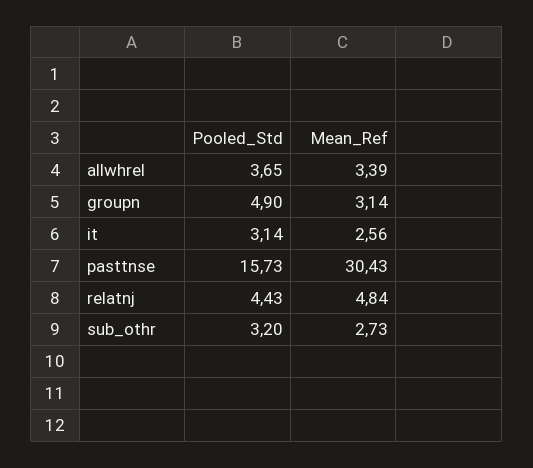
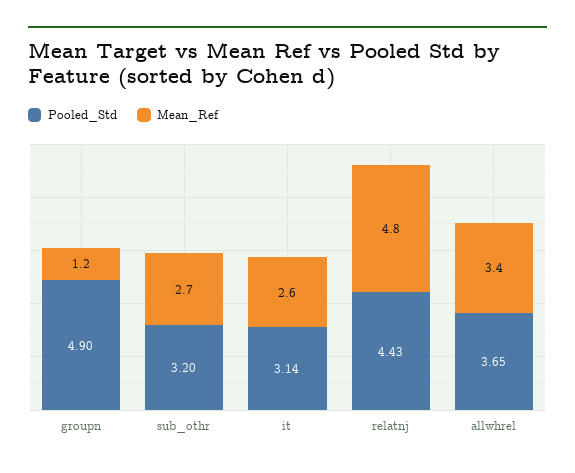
  {
    "Pooled_Std": {
      "allwhrel": 3.65,
      "groupn": 4.9,
      "it": 3.14,
-     "pasttnse": 15.73,
      "relatnj": 4.43,
      "sub_othr": 3.2
    },
    "Mean_Ref": {
      "allwhrel": 3.39,
-     "groupn": 3.14,
+     "groupn": 1.2,
      "it": 2.56,
-     "pasttnse": 30.43,
      "relatnj": 4.84,
      "sub_othr": 2.73
    }
  }

